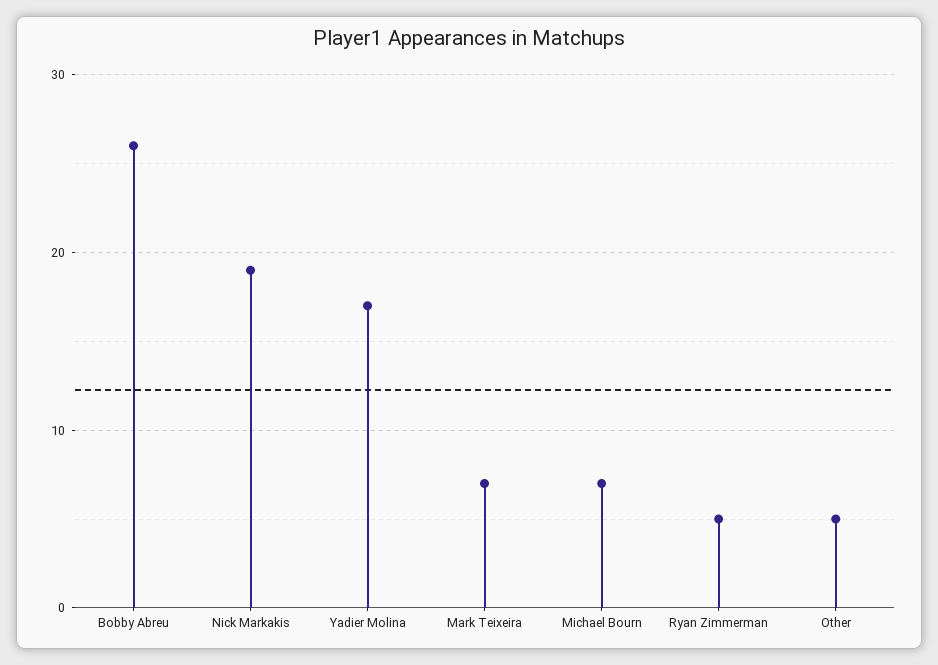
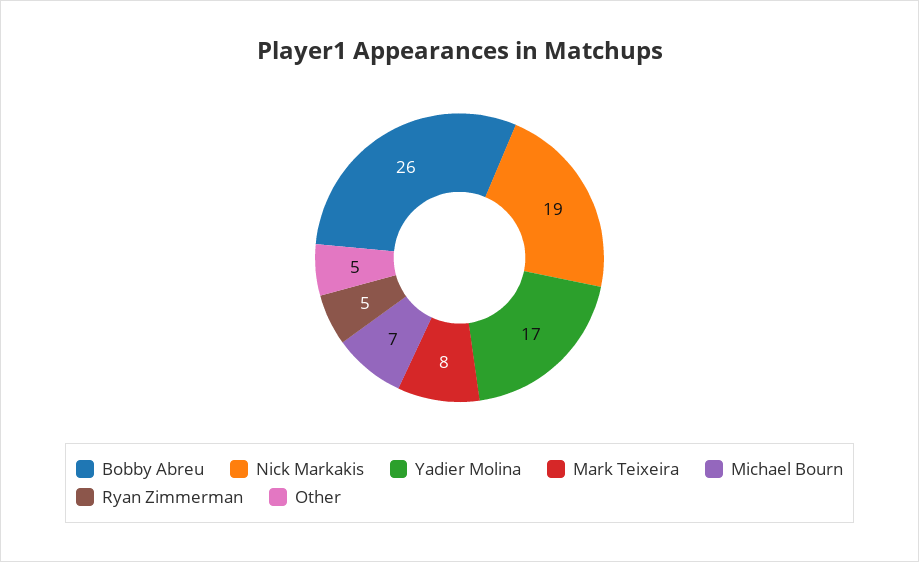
  {
    "Bobby Abreu": 26,
    "Nick Markakis": 19,
    "Yadier Molina": 17,
-   "Mark Teixeira": 7,
+   "Mark Teixeira": 8,
    "Michael Bourn": 7,
    "Ryan Zimmerman": 5,
    "Other": 5
  }

